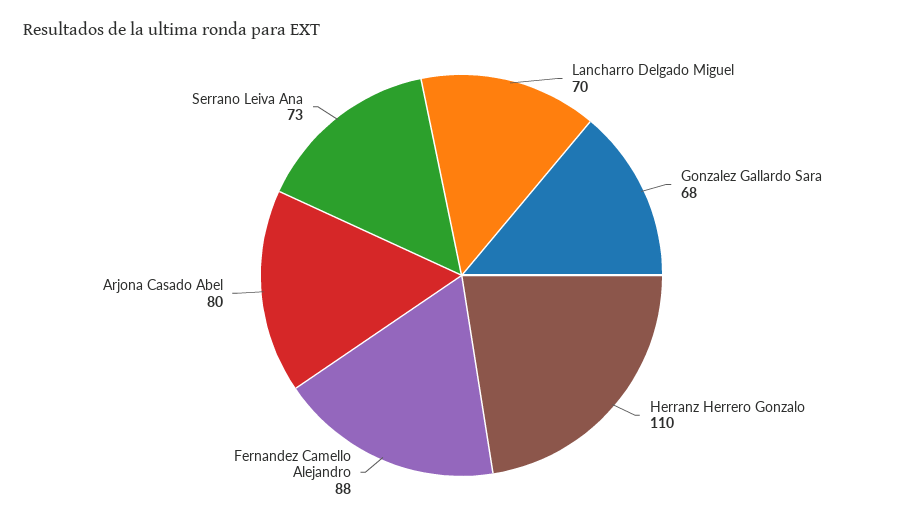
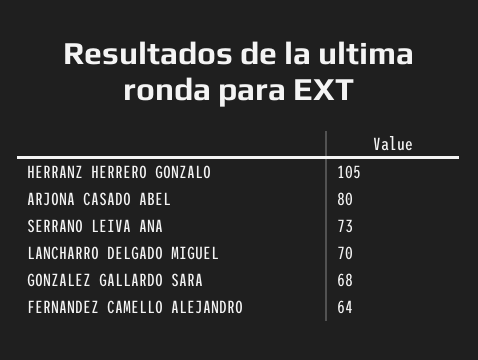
  {
    "Lancharro Delgado Miguel": 70,
    "Gonzalez Gallardo Sara": 68,
-   "Herranz Herrero Gonzalo": 110,
+   "Herranz Herrero Gonzalo": 105,
-   "Fernandez Camello Alejandro": 88,
+   "Fernandez Camello Alejandro": 64,
    "Arjona Casado Abel": 80,
    "Serrano Leiva Ana": 73
  }

